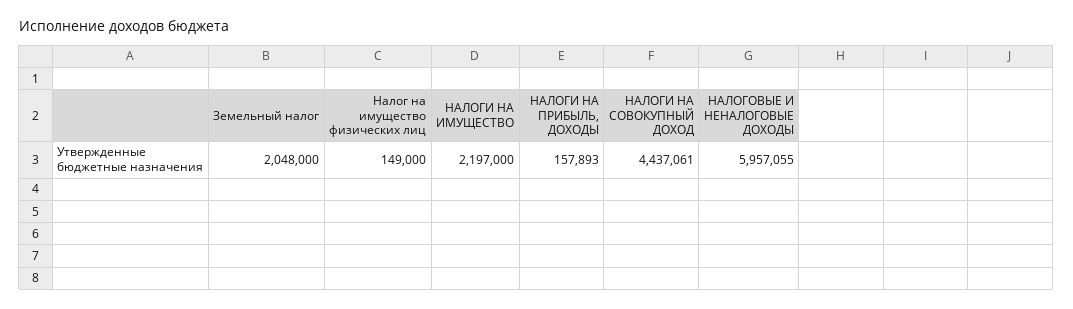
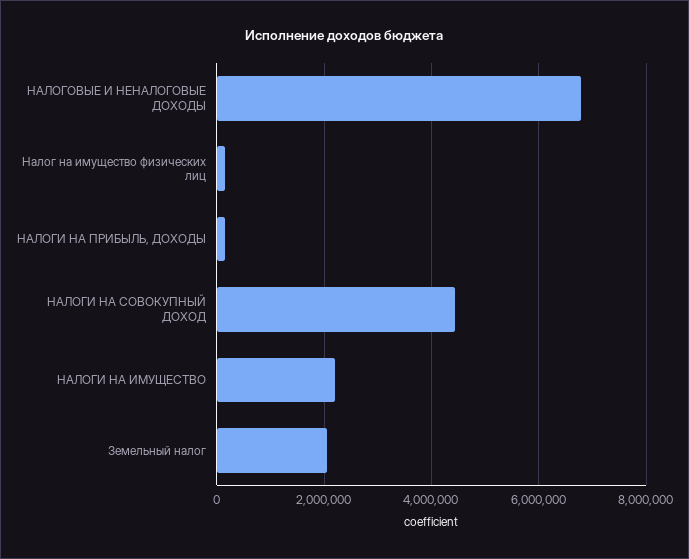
  {
    "Земельный налог": 2048000,
    "Налог на имущество физических лиц": 149000,
    "НАЛОГИ НА ИМУЩЕСТВО": 2197000,
    "НАЛОГИ НА ПРИБЫЛЬ, ДОХОДЫ": 157893,
    "НАЛОГИ НА СОВОКУПНЫЙ ДОХОД": 4437061,
-   "НАЛОГОВЫЕ И НЕНАЛОГОВЫЕ ДОХОДЫ": 5957055
+   "НАЛОГОВЫЕ И НЕНАЛОГОВЫЕ ДОХОДЫ": 6800000
  }

